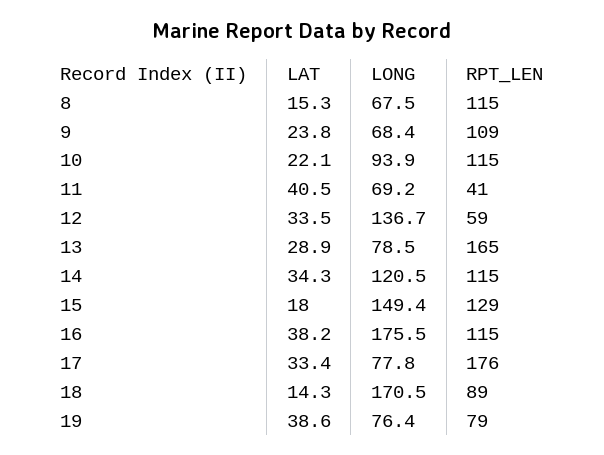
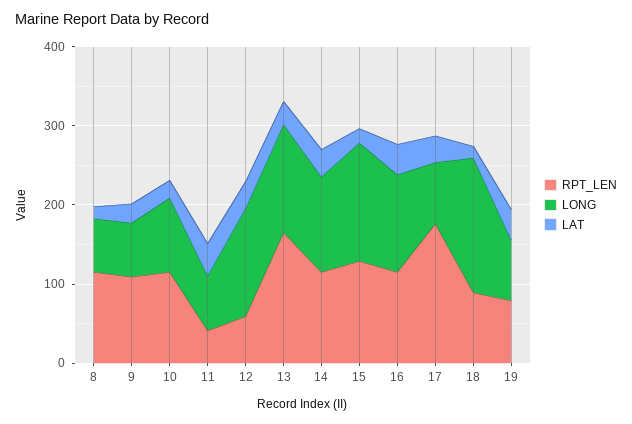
  {
    "LAT": {
      "8": 15.3,
      "9": 23.8,
      "10": 22.1,
      "11": 40.5,
      "12": 33.5,
      "13": 28.9,
      "14": 34.3,
      "15": 18,
      "16": 38.2,
      "17": 33.4,
      "18": 14.3,
      "19": 38.6
    },
    "LONG": {
      "8": 67.5,
      "9": 68.4,
      "10": 93.9,
      "11": 69.2,
      "12": 136.7,
-     "13": 78.5,
+     "13": 140,
      "14": 120.5,
      "15": 149.4,
-     "16": 175.5,
+     "16": 120,
      "17": 77.8,
      "18": 170.5,
      "19": 76.4
    },
    "RPT_LEN": {
      "8": 115,
      "9": 109,
      "10": 115,
      "11": 41,
      "12": 59,
      "13": 165,
      "14": 115,
      "15": 129,
      "16": 115,
      "17": 176,
      "18": 89,
      "19": 79
    }
  }

